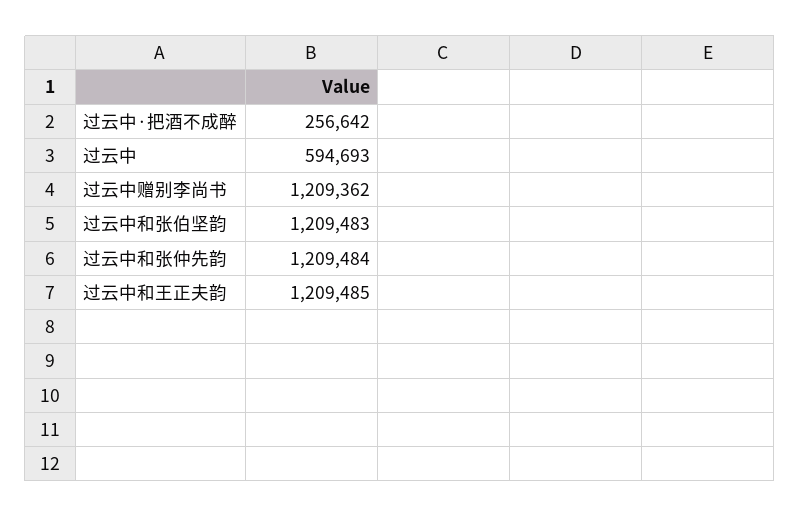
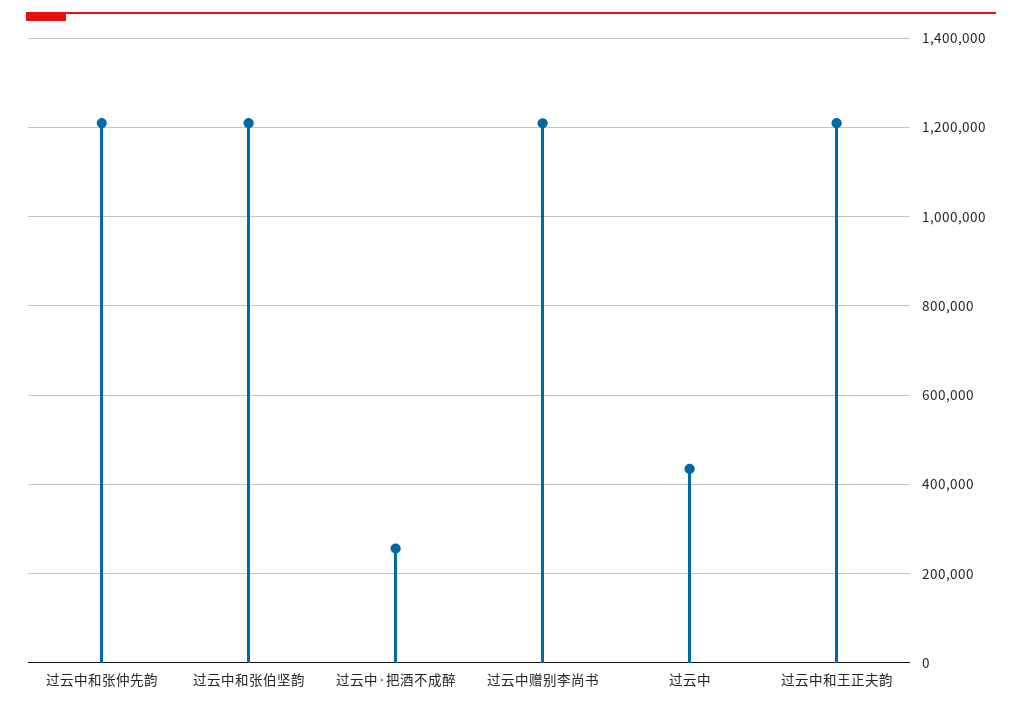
  {
    "过云中·把酒不成醉": 256642,
-   "过云中": 594693,
+   "过云中": 440000,
    "过云中赠别李尚书": 1209362,
    "过云中和张伯坚韵": 1209483,
    "过云中和张仲先韵": 1209484,
    "过云中和王正夫韵": 1209485
  }

